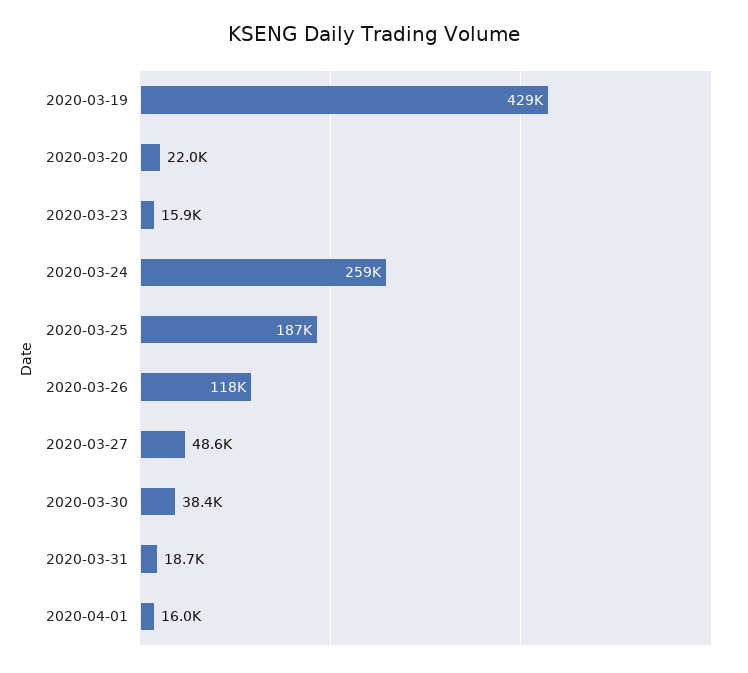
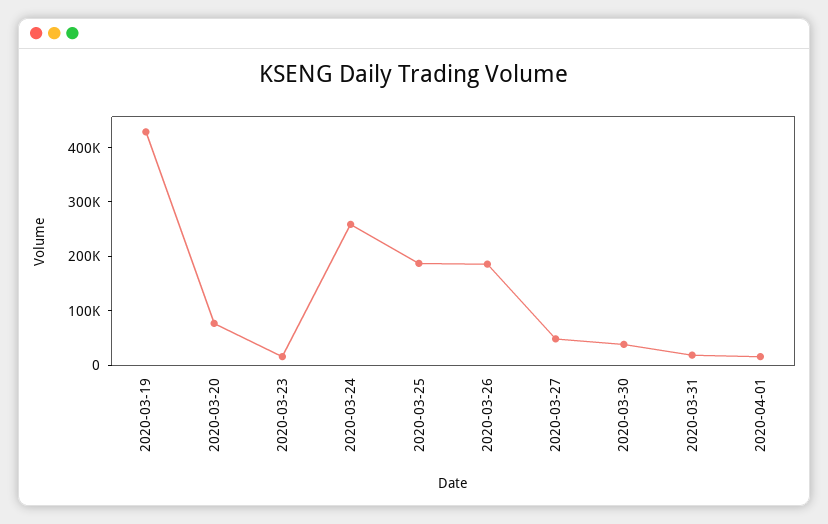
  {
    "2020-03-19": 429000,
-   "2020-03-20": 22000,
+   "2020-03-20": 80000,
    "2020-03-23": 15900,
    "2020-03-24": 259000,
    "2020-03-25": 187000,
-   "2020-03-26": 118000,
+   "2020-03-26": 180000,
    "2020-03-27": 48600,
    "2020-03-30": 38400,
    "2020-03-31": 18700,
    "2020-04-01": 16000
  }

